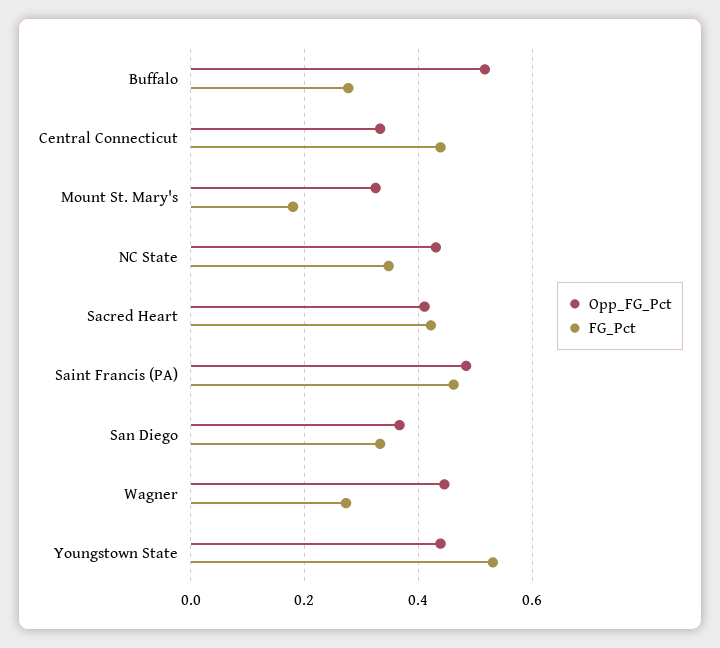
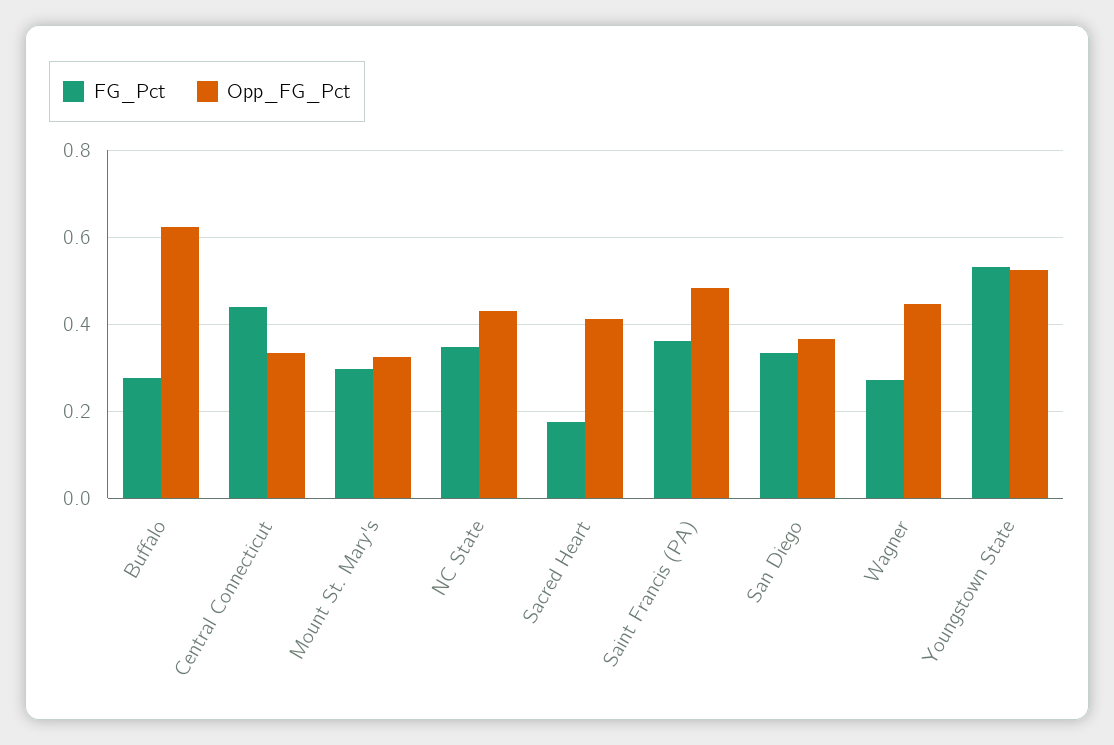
  {
    "Opp_FG_Pct": {
-     "Buffalo": 0.52,
+     "Buffalo": 0.62,
      "Central Connecticut": 0.34,
      "Mount St. Mary's": 0.32,
      "NC State": 0.44,
      "Sacred Heart": 0.42,
      "Saint Francis (PA)": 0.48,
      "San Diego": 0.36,
      "Wagner": 0.44,
-     "Youngstown State": 0.44
+     "Youngstown State": 0.52
    },
    "FG_Pct": {
      "Buffalo": 0.28,
      "Central Connecticut": 0.44,
-     "Mount St. Mary's": 0.18,
+     "Mount St. Mary's": 0.3,
      "NC State": 0.34,
-     "Sacred Heart": 0.42,
+     "Sacred Heart": 0.18,
-     "Saint Francis (PA)": 0.46,
+     "Saint Francis (PA)": 0.36,
      "San Diego": 0.34,
      "Wagner": 0.28,
      "Youngstown State": 0.54
    }
  }

